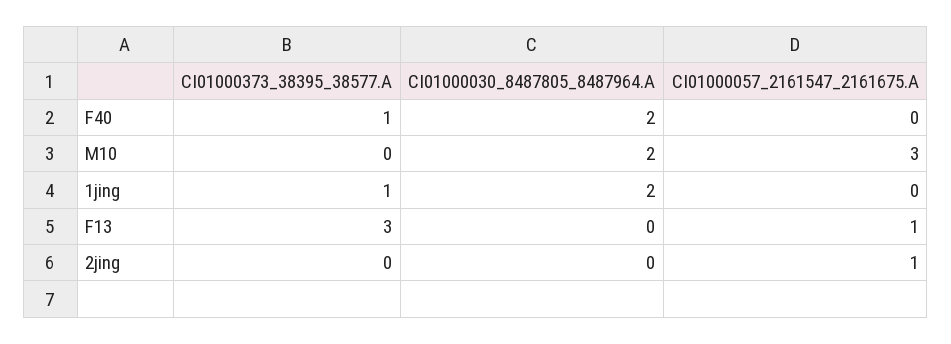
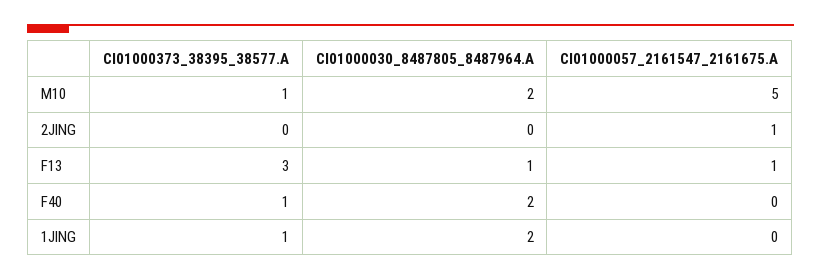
  {
    "CI01000373_38395_38577.A": {
      "F40": 1,
-     "M10": 0,
+     "M10": 1,
      "1jing": 1,
      "F13": 3,
      "2jing": 0
    },
    "CI01000030_8487805_8487964.A": {
      "F40": 2,
      "M10": 2,
      "1jing": 2,
-     "F13": 0,
+     "F13": 1,
      "2jing": 0
    },
    "CI01000057_2161547_2161675.A": {
      "F40": 0,
-     "M10": 3,
+     "M10": 5,
      "1jing": 0,
      "F13": 1,
      "2jing": 1
    }
  }

